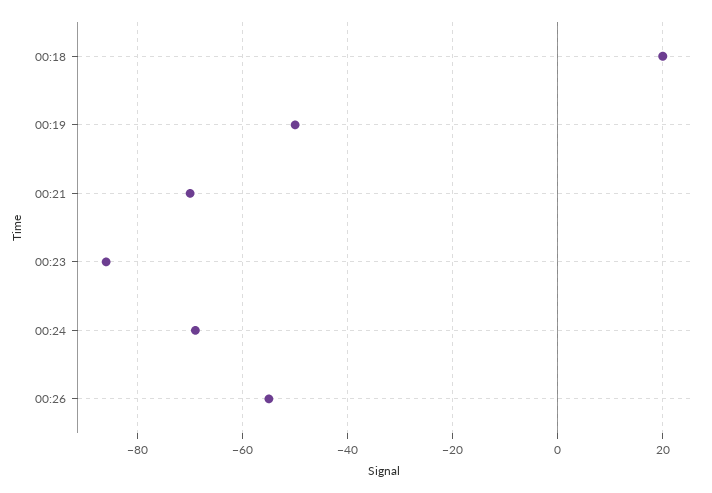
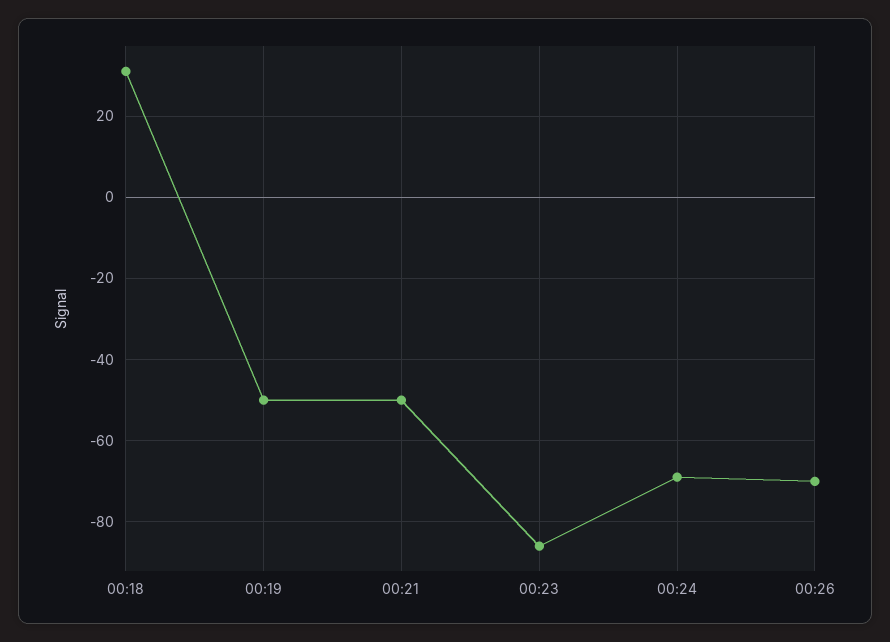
  {
-   "00:18": 20,
+   "00:18": 30,
    "00:19": -50,
-   "00:21": -70,
+   "00:21": -50,
    "00:23": -85,
    "00:24": -70,
-   "00:26": -55
+   "00:26": -70
  }

